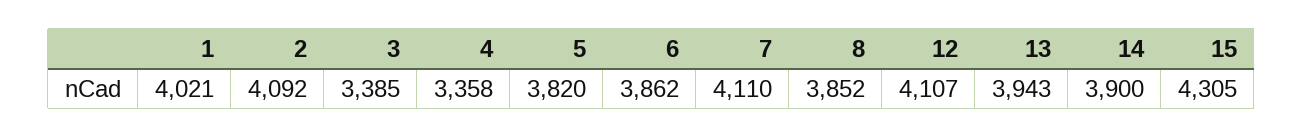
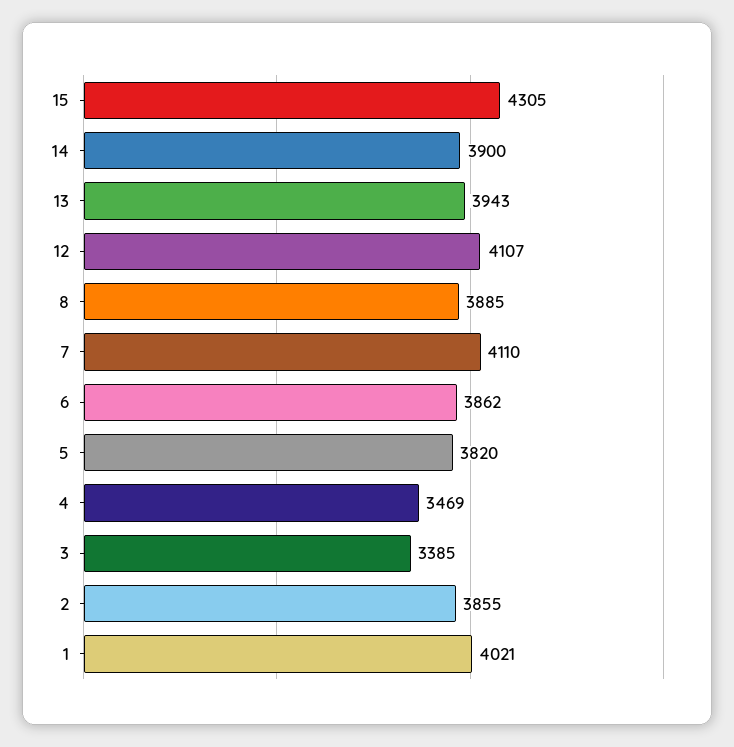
  {
    "1": 4021,
-   "2": 4092,
+   "2": 3855,
    "3": 3385,
-   "4": 3358,
+   "4": 3469,
    "5": 3820,
    "6": 3862,
    "7": 4110,
-   "8": 3852,
+   "8": 3885,
    "12": 4107,
    "13": 3943,
    "14": 3900,
    "15": 4305
  }

